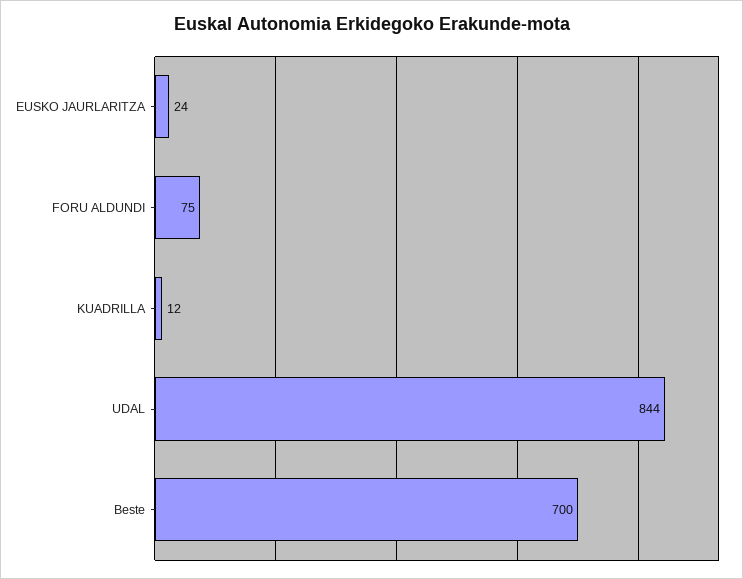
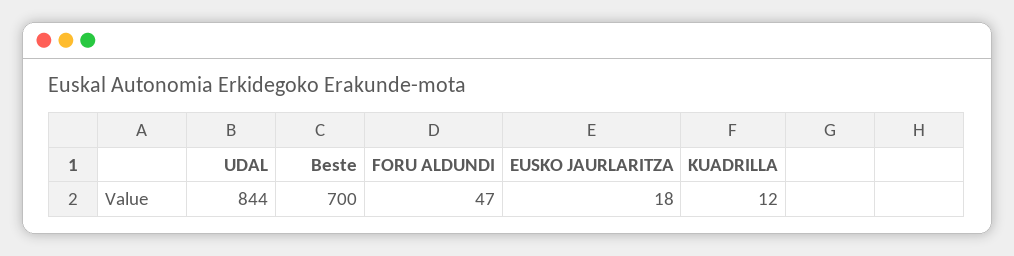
  {
-   "EUSKO JAURLARITZA": 24,
+   "EUSKO JAURLARITZA": 18,
-   "FORU ALDUNDI": 75,
+   "FORU ALDUNDI": 47,
    "KUADRILLA": 12,
    "UDAL": 844,
    "Beste": 700
  }

